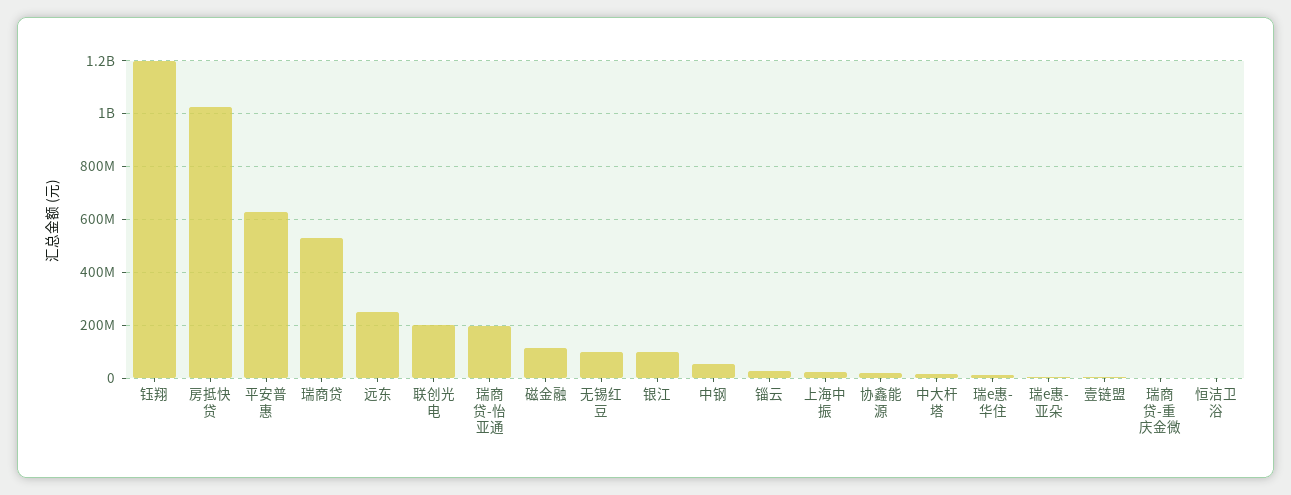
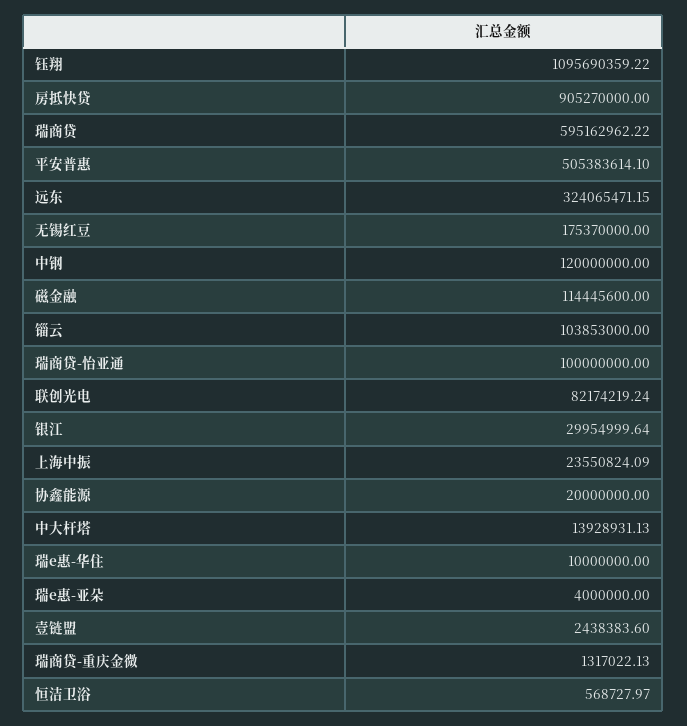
  {
-   "钰翔": 1200000000,
+   "钰翔": 1095690359.22,
-   "房抵快贷": 1025000000,
+   "房抵快贷": 905270000,
-   "平安普惠": 625000000,
+   "平安普惠": 505383614.1,
-   "瑞商贷": 525000000,
+   "瑞商贷": 595162962.22,
-   "远东": 250000000,
+   "远东": 324065471.15,
-   "联创光电": 200000000,
+   "联创光电": 82174219.24,
-   "瑞商贷-怡亚通": 200000000,
+   "瑞商贷-怡亚通": 100000000,
    "磁金融": 114445600,
-   "无锡红豆": 100000000,
+   "无锡红豆": 175370000,
-   "银江": 100000000,
+   "银江": 29954999.64,
-   "中钢": 50000000,
+   "中钢": 120000000,
-   "锱云": 25000000,
+   "锱云": 103853000,
    "上海中振": 23550824.09,
    "协鑫能源": 20000000,
    "中大杆塔": 13928931.13,
    "瑞e惠-华住": 10000000,
    "瑞e惠-亚朵": 4000000,
    "壹链盟": 2438383.6,
    "瑞商贷-重庆金微": 1317022.13,
    "恒洁卫浴": 568727.97
  }

